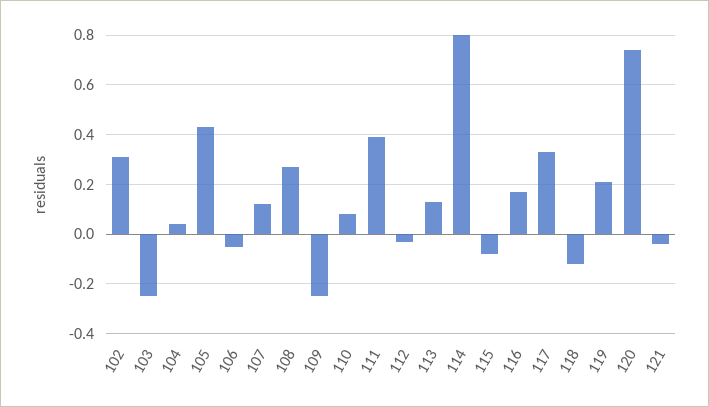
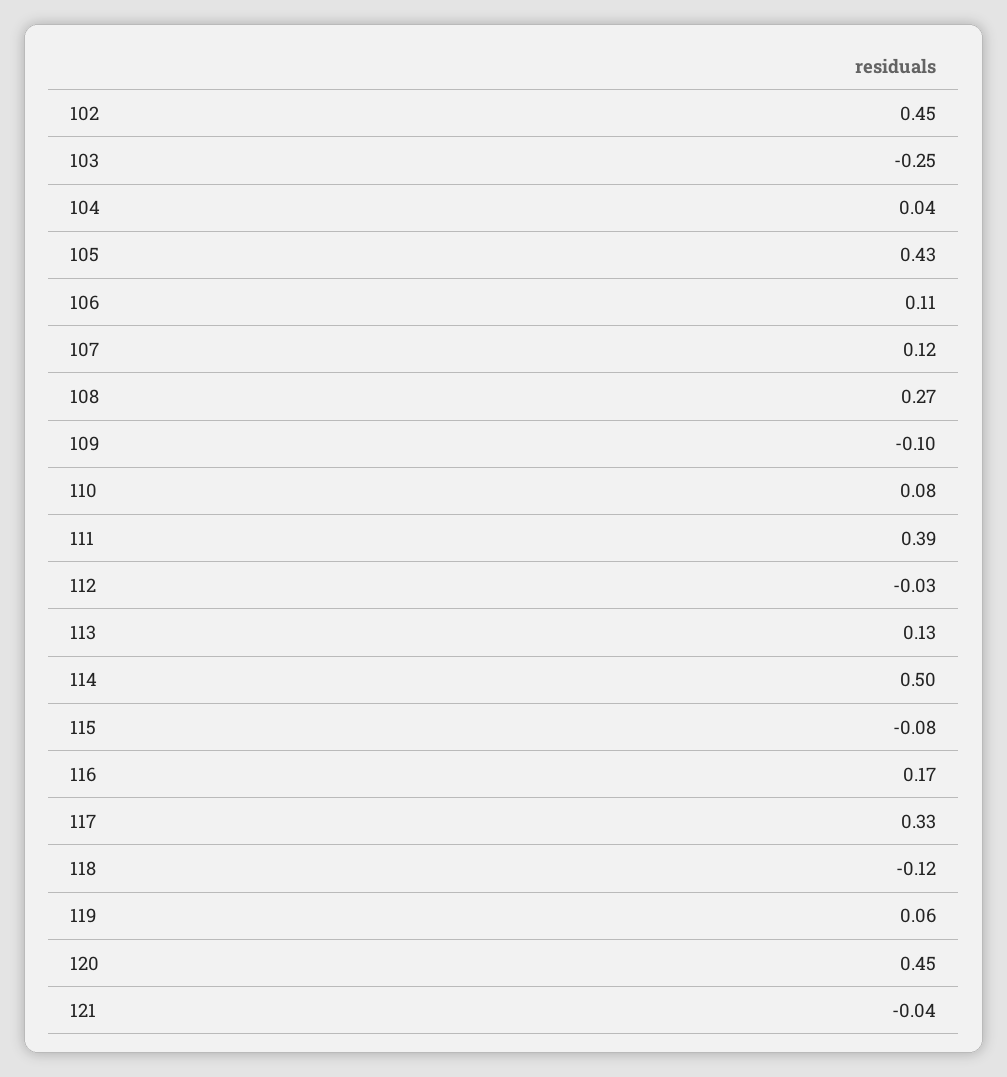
  {
-   "102": 0.3,
+   "102": 0.45,
    "103": -0.25,
    "104": 0.04,
    "105": 0.43,
-   "106": -0.05,
+   "106": 0.11,
    "107": 0.12,
    "108": 0.27,
-   "109": -0.25,
+   "109": -0.1,
    "110": 0.08,
    "111": 0.39,
    "112": -0.03,
    "113": 0.13,
-   "114": 0.8,
+   "114": 0.5,
    "115": -0.08,
    "116": 0.17,
    "117": 0.33,
    "118": -0.12,
-   "119": 0.2,
+   "119": 0.06,
-   "120": 0.75,
+   "120": 0.45,
    "121": -0.04
  }

